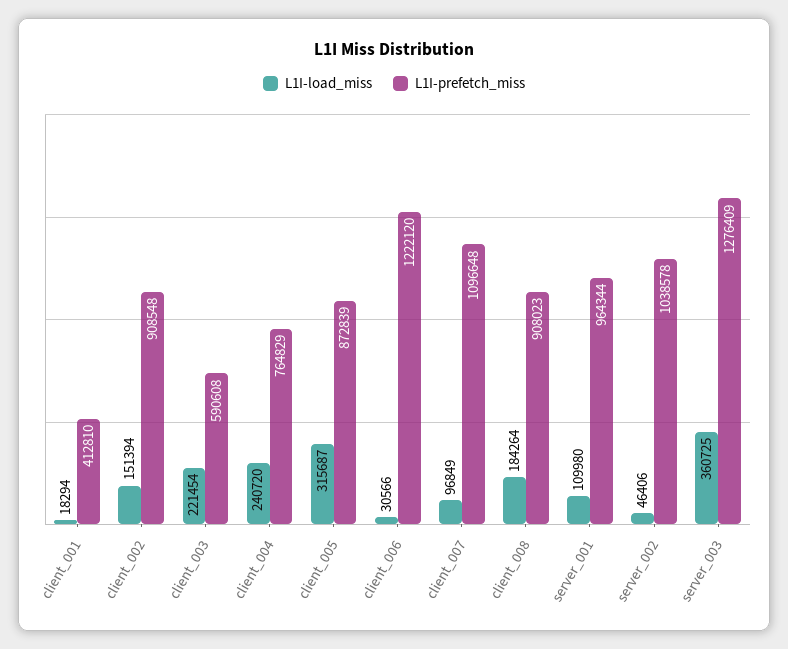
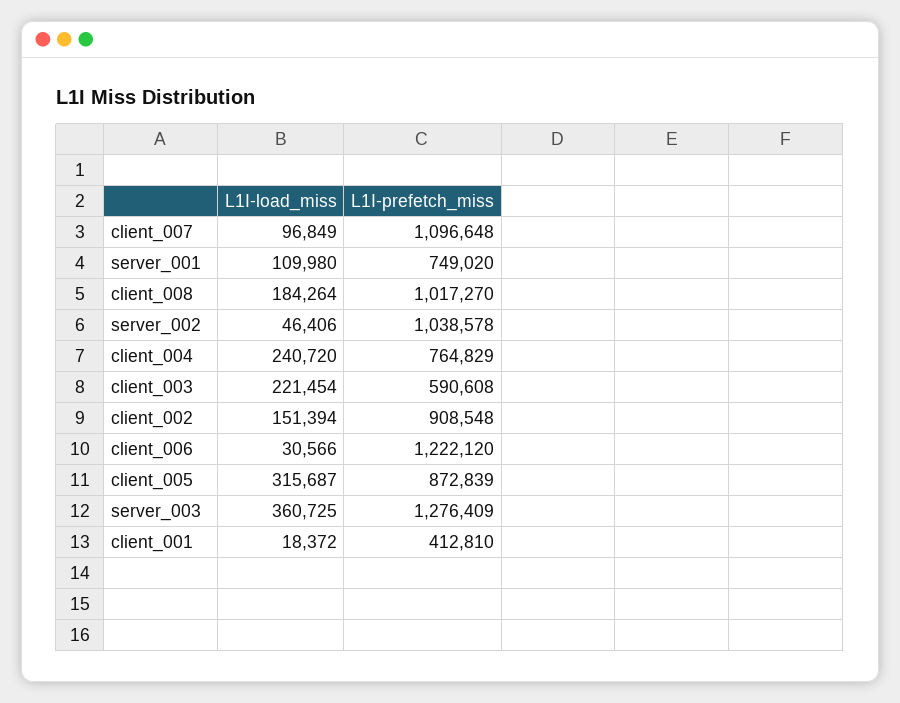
  {
    "L1I-load_miss": {
-     "client_001": 18294,
+     "client_001": 18372,
      "client_002": 151394,
      "client_003": 221454,
      "client_004": 240720,
      "client_005": 315687,
      "client_006": 30566,
      "client_007": 96849,
      "client_008": 184264,
      "server_001": 109980,
      "server_002": 46406,
      "server_003": 360725
    },
    "L1I-prefetch_miss": {
      "client_001": 412810,
      "client_002": 908548,
      "client_003": 590608,
      "client_004": 764829,
      "client_005": 872839,
      "client_006": 1222120,
      "client_007": 1096648,
-     "client_008": 908023,
+     "client_008": 1017270,
-     "server_001": 964344,
+     "server_001": 749020,
      "server_002": 1038578,
      "server_003": 1276409
    }
  }

